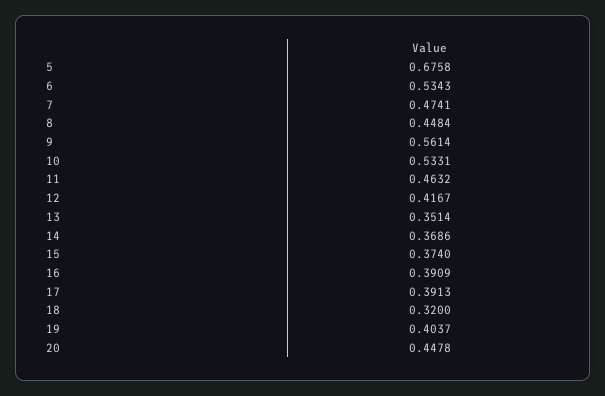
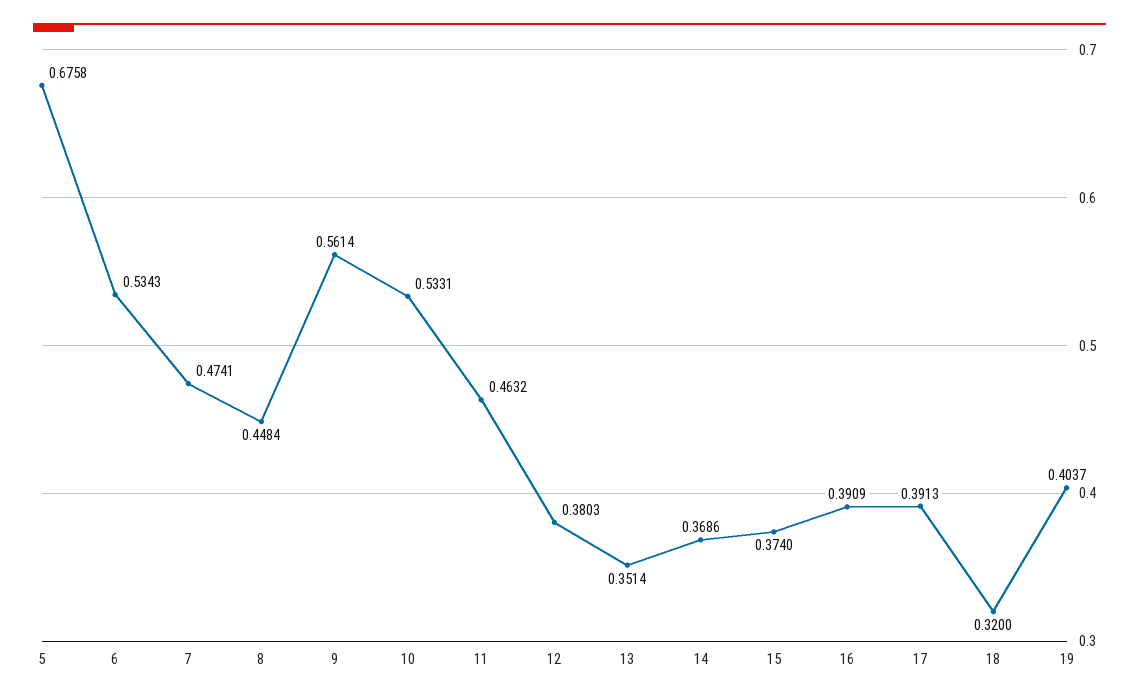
  {
    "5": 0.6758,
    "6": 0.5343,
    "7": 0.4741,
    "8": 0.4484,
    "9": 0.5614,
    "10": 0.5331,
    "11": 0.4632,
-   "12": 0.4167,
+   "12": 0.3803,
    "13": 0.3514,
    "14": 0.3686,
    "15": 0.374,
    "16": 0.3909,
    "17": 0.3913,
    "18": 0.32,
-   "19": 0.4037,
+   "19": 0.4037
-   "20": 0.4478
  }

